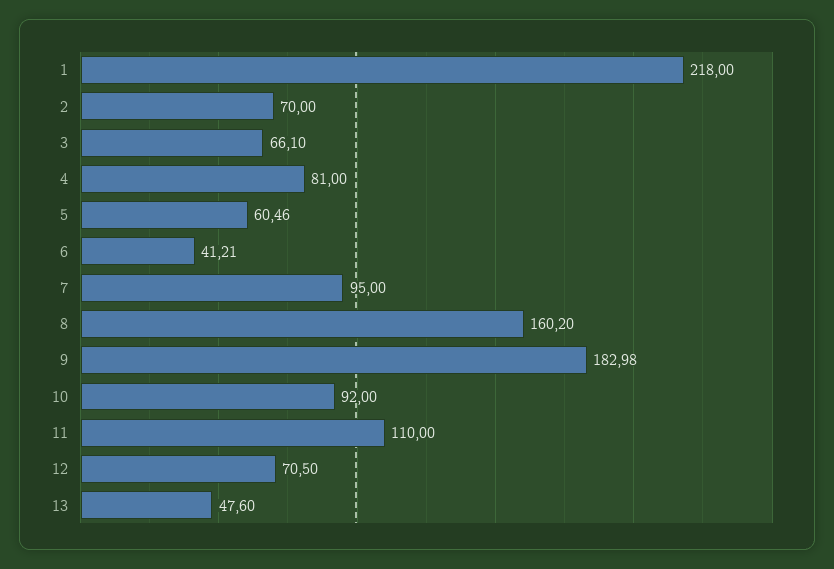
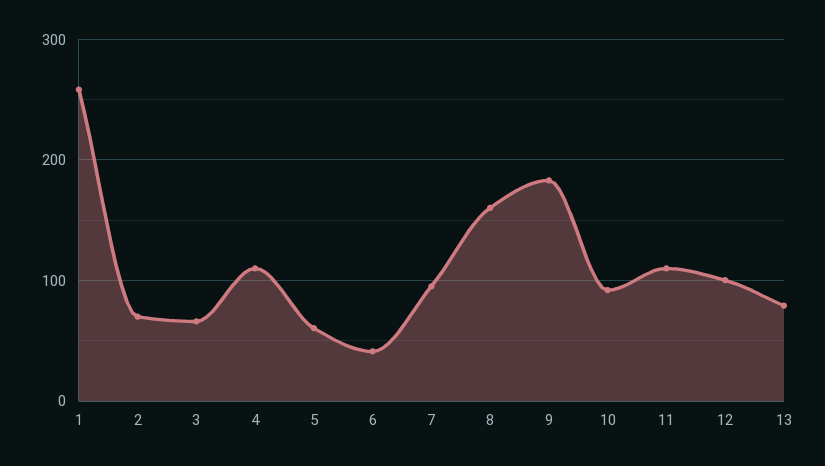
  {
-   "1": 218,
+   "1": 260,
    "2": 70,
    "3": 66.1,
-   "4": 81,
+   "4": 110,
    "5": 60.46,
    "6": 41.21,
    "7": 95,
    "8": 160.2,
    "9": 182.98,
    "10": 92,
    "11": 110,
-   "12": 70.5,
+   "12": 100,
-   "13": 47.6
+   "13": 80
  }

